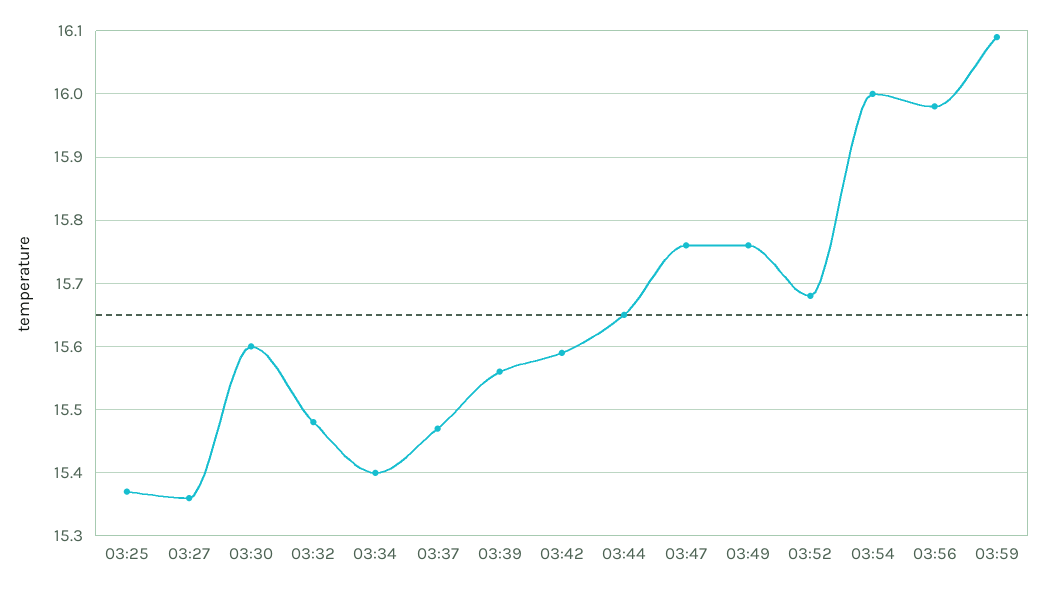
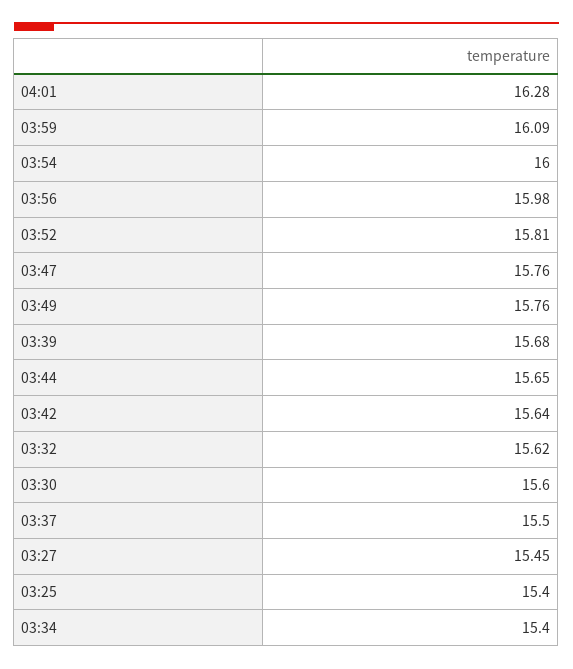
  {
-   "03:25": 15.37,
+   "03:25": 15.4,
-   "03:27": 15.36,
+   "03:27": 15.45,
    "03:30": 15.6,
-   "03:32": 15.48,
+   "03:32": 15.62,
    "03:34": 15.4,
-   "03:37": 15.47,
+   "03:37": 15.5,
-   "03:39": 15.56,
+   "03:39": 15.68,
-   "03:42": 15.59,
+   "03:42": 15.64,
    "03:44": 15.65,
    "03:47": 15.76,
    "03:49": 15.76,
-   "03:52": 15.68,
+   "03:52": 15.81,
    "03:54": 16,
    "03:56": 15.98,
-   "03:59": 16.09
+   "03:59": 16.09,
+   "04:01": 16.28
  }

